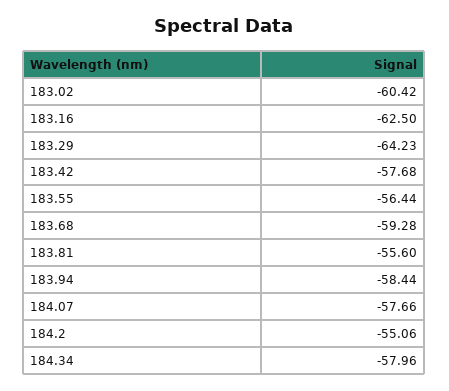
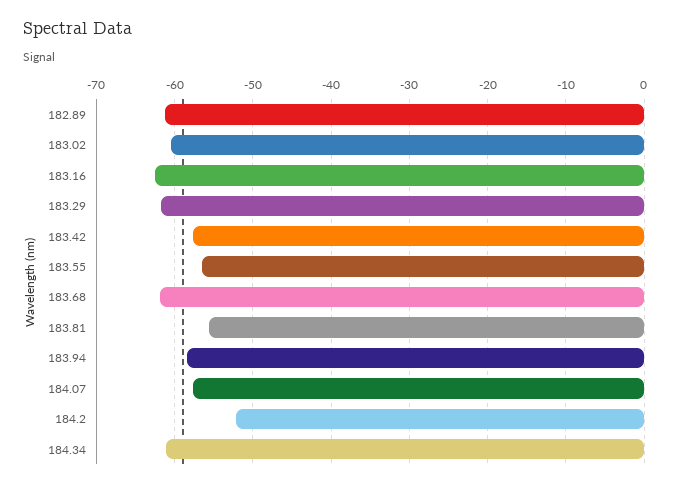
  {
    "183.02": -60.42,
    "183.16": -62.5,
-   "183.29": -64.23,
+   "183.29": -62,
    "183.42": -57.68,
    "183.55": -56.44,
-   "183.68": -59.28,
+   "183.68": -62,
    "183.81": -55.6,
    "183.94": -58.44,
    "184.07": -57.66,
-   "184.2": -55.06,
+   "184.2": -52,
-   "184.34": -57.96
+   "184.34": -61,
+   "182.89": -61
  }

